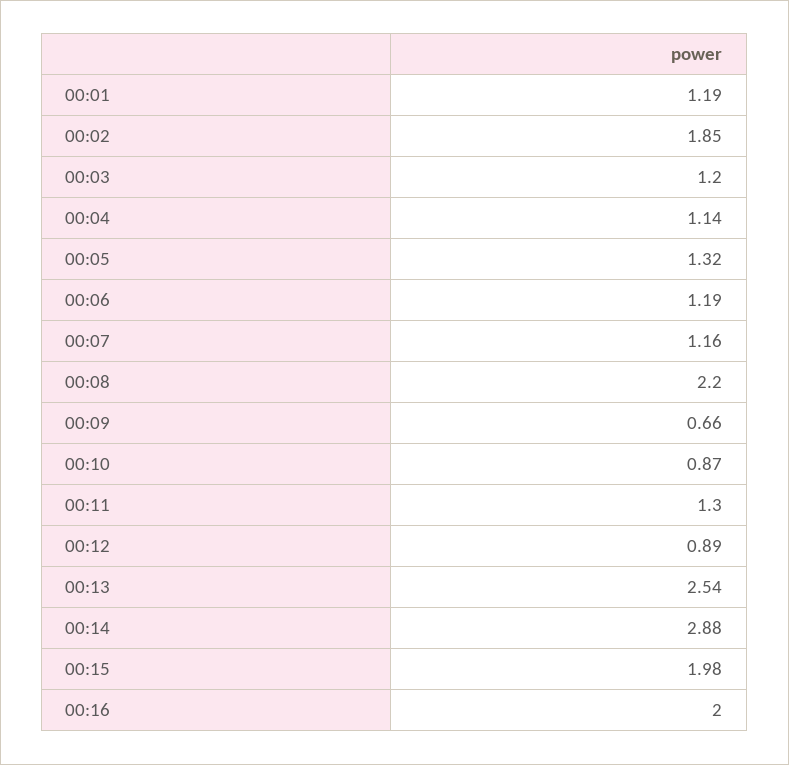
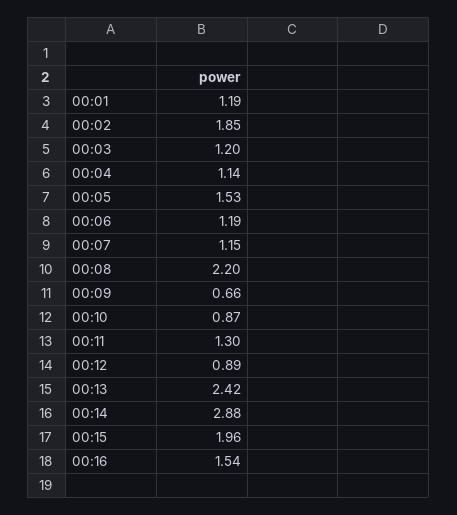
  {
    "00:01": 1.19,
    "00:02": 1.85,
    "00:03": 1.2,
    "00:04": 1.14,
-   "00:05": 1.32,
+   "00:05": 1.53,
    "00:06": 1.19,
-   "00:07": 1.16,
+   "00:07": 1.15,
    "00:08": 2.2,
    "00:09": 0.66,
    "00:10": 0.87,
    "00:11": 1.3,
    "00:12": 0.89,
-   "00:13": 2.54,
+   "00:13": 2.42,
    "00:14": 2.88,
-   "00:15": 1.98,
+   "00:15": 1.96,
-   "00:16": 2
+   "00:16": 1.54
  }

